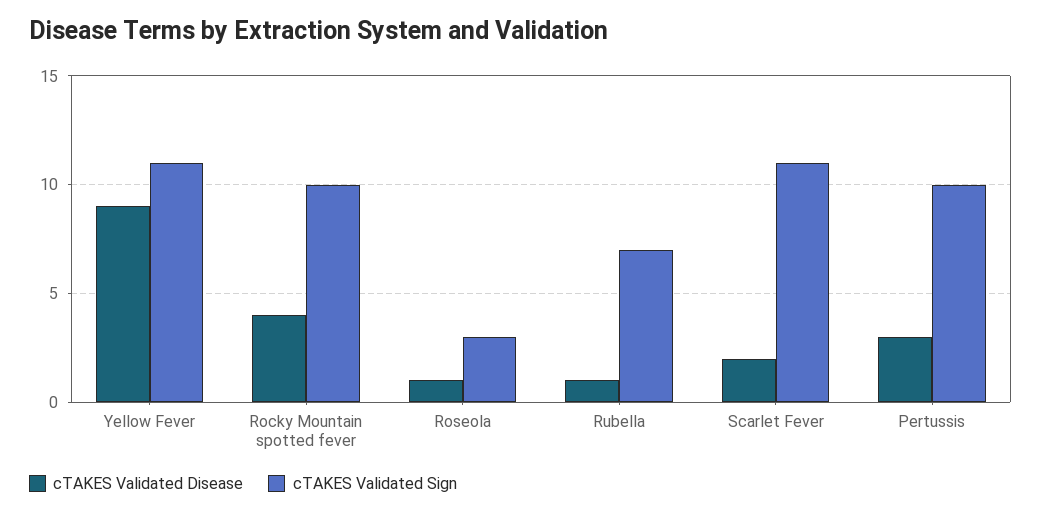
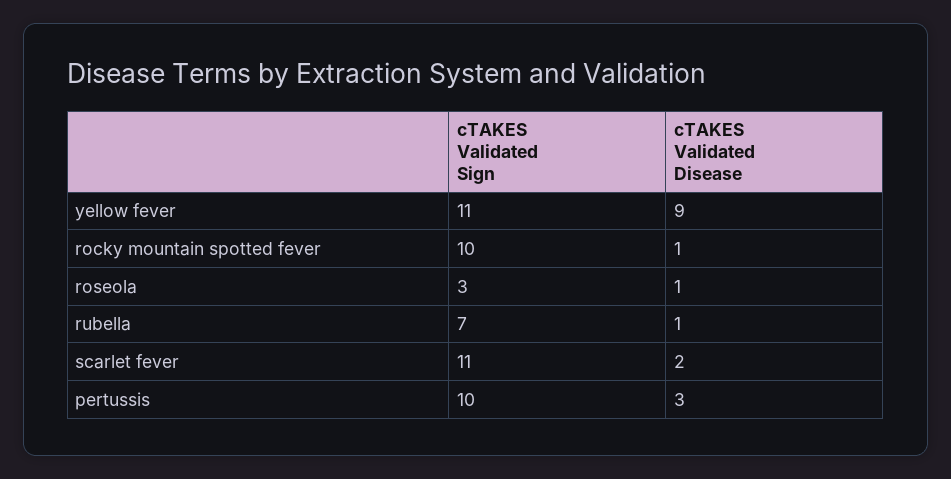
  {
    "cTAKES Validated Disease": {
      "Yellow Fever": 9,
-     "Rocky Mountain spotted fever": 4,
+     "Rocky Mountain spotted fever": 1,
      "Roseola": 1,
      "Rubella": 1,
      "Scarlet Fever": 2,
      "Pertussis": 3
    },
    "cTAKES Validated Sign": {
      "Yellow Fever": 11,
      "Rocky Mountain spotted fever": 10,
      "Roseola": 3,
      "Rubella": 7,
      "Scarlet Fever": 11,
      "Pertussis": 10
    }
  }

